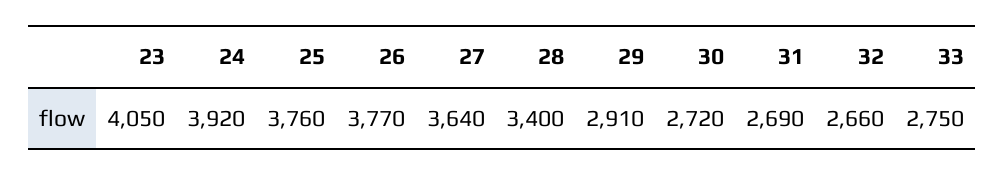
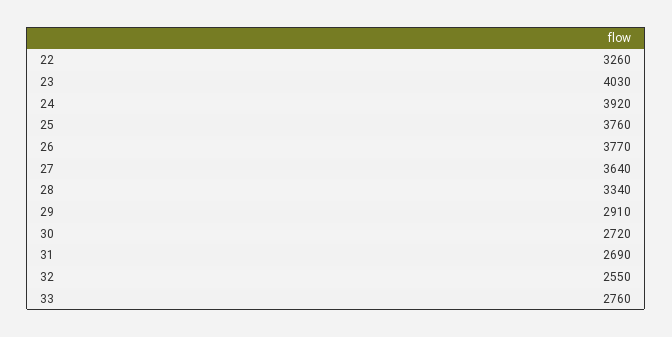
  {
-   "23": 4050,
+   "23": 4030,
    "24": 3920,
    "25": 3760,
    "26": 3770,
    "27": 3640,
-   "28": 3400,
+   "28": 3340,
    "29": 2910,
    "30": 2720,
    "31": 2690,
-   "32": 2660,
+   "32": 2550,
-   "33": 2750
+   "33": 2760,
+   "22": 3260
  }

